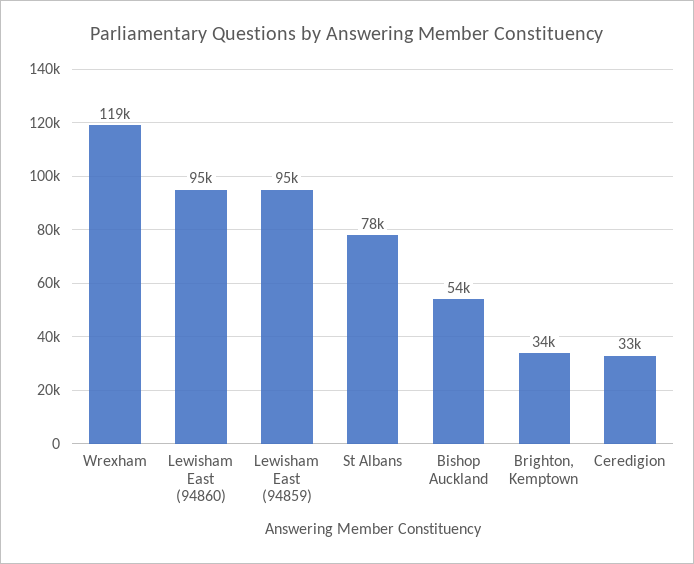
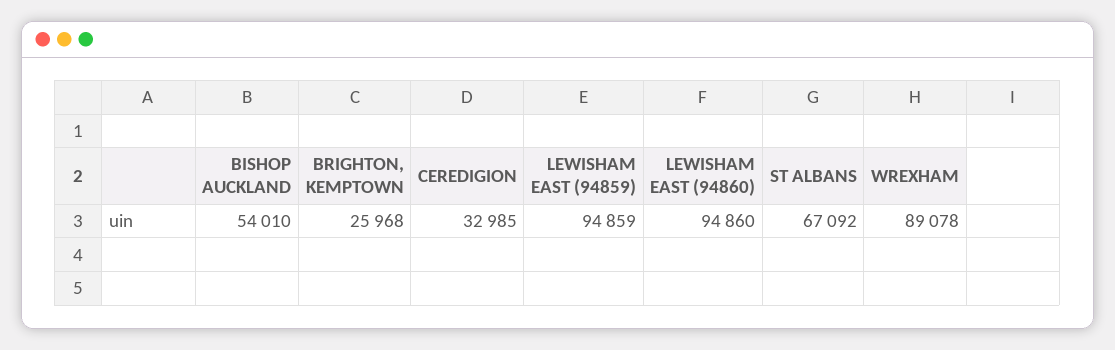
  {
-   "Wrexham": 119000,
+   "Wrexham": 89078,
    "Lewisham East (94860)": 94860,
    "Lewisham East (94859)": 94859,
-   "St Albans": 78000,
+   "St Albans": 67092,
    "Bishop Auckland": 54010,
-   "Brighton, Kemptown": 34000,
+   "Brighton, Kemptown": 25968,
    "Ceredigion": 32985
  }

